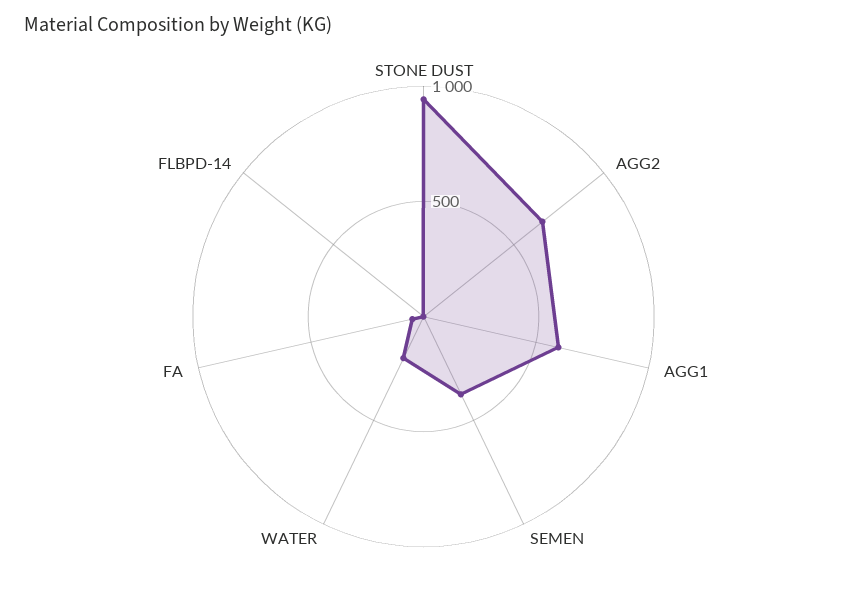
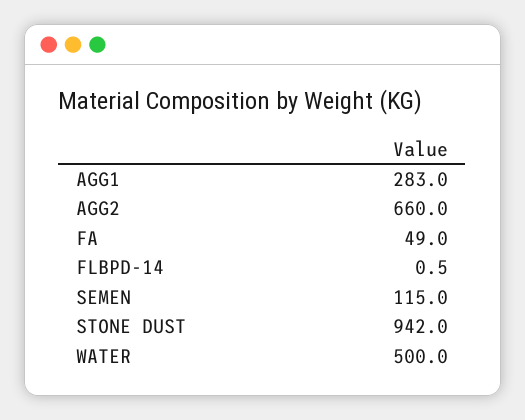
  {
    "STONE DUST": 942,
    "AGG2": 660,
-   "AGG1": 600,
+   "AGG1": 283,
-   "SEMEN": 400,
+   "SEMEN": 115,
-   "WATER": 200,
+   "WATER": 500,
    "FA": 49,
    "FLBPD-14": 0.5
  }

